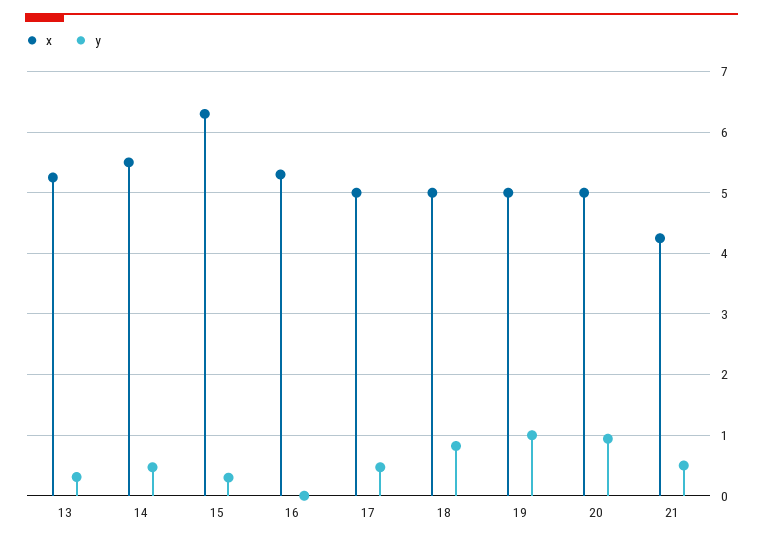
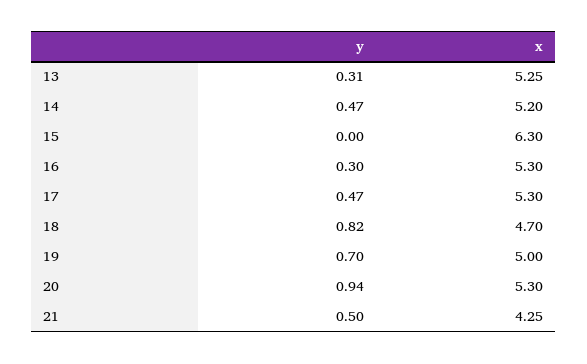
  {
    "x": {
      "13": 5.25,
-     "14": 5.5,
+     "14": 5.2,
      "15": 6.3,
      "16": 5.3,
-     "17": 5,
+     "17": 5.3,
-     "18": 5,
+     "18": 4.7,
      "19": 5,
-     "20": 5,
+     "20": 5.3,
      "21": 4.25
    },
    "y": {
      "13": 0.31,
      "14": 0.47,
-     "15": 0.3,
+     "15": 0,
-     "16": 0,
+     "16": 0.3,
      "17": 0.47,
      "18": 0.82,
-     "19": 1,
+     "19": 0.7,
      "20": 0.94,
      "21": 0.5
    }
  }

